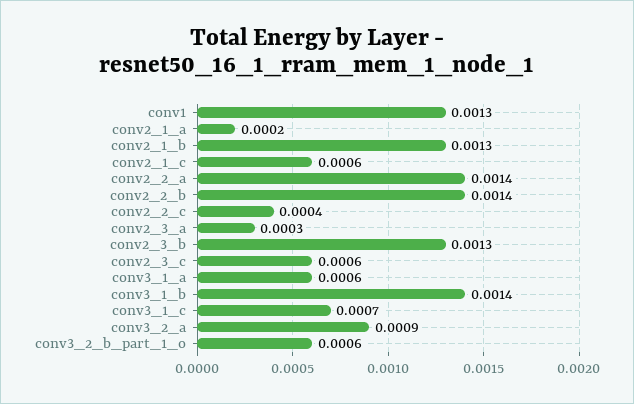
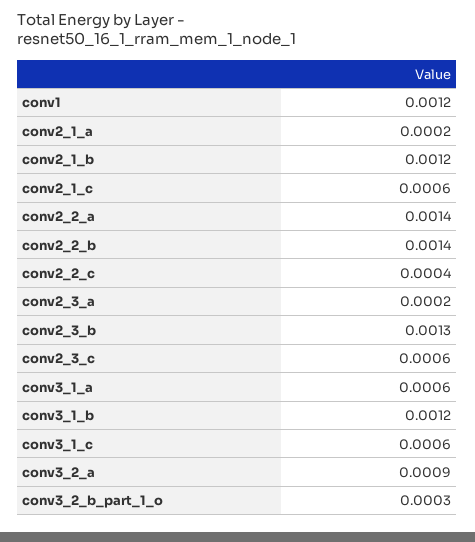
  {
-   "conv1": 0.0013,
+   "conv1": 0.0012,
    "conv2_1_a": 0.0002,
-   "conv2_1_b": 0.0013,
+   "conv2_1_b": 0.0012,
    "conv2_1_c": 0.0006,
    "conv2_2_a": 0.0014,
    "conv2_2_b": 0.0014,
    "conv2_2_c": 0.0004,
-   "conv2_3_a": 0.0003,
+   "conv2_3_a": 0.0002,
    "conv2_3_b": 0.0013,
    "conv2_3_c": 0.0006,
    "conv3_1_a": 0.0006,
-   "conv3_1_b": 0.0014,
+   "conv3_1_b": 0.0012,
-   "conv3_1_c": 0.0007,
+   "conv3_1_c": 0.0006,
    "conv3_2_a": 0.0009,
-   "conv3_2_b_part_1_o": 0.0006
+   "conv3_2_b_part_1_o": 0.0003
  }

